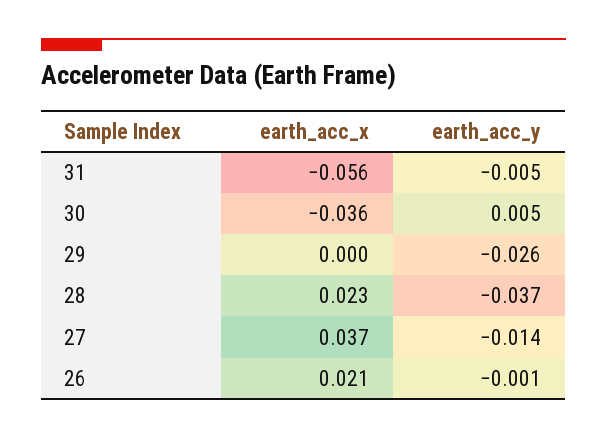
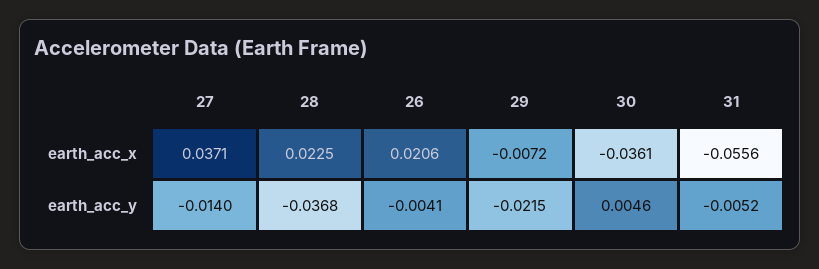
  {
    "earth_acc_x": {
      "31": -0.0556,
      "30": -0.0361,
-     "29": 0,
+     "29": -0.0072,
      "28": 0.0225,
      "27": 0.0371,
      "26": 0.0206
    },
    "earth_acc_y": {
      "31": -0.0052,
      "30": 0.0046,
-     "29": -0.026,
+     "29": -0.0215,
      "28": -0.0368,
      "27": -0.014,
-     "26": -0.001
+     "26": -0.0041
    }
  }

